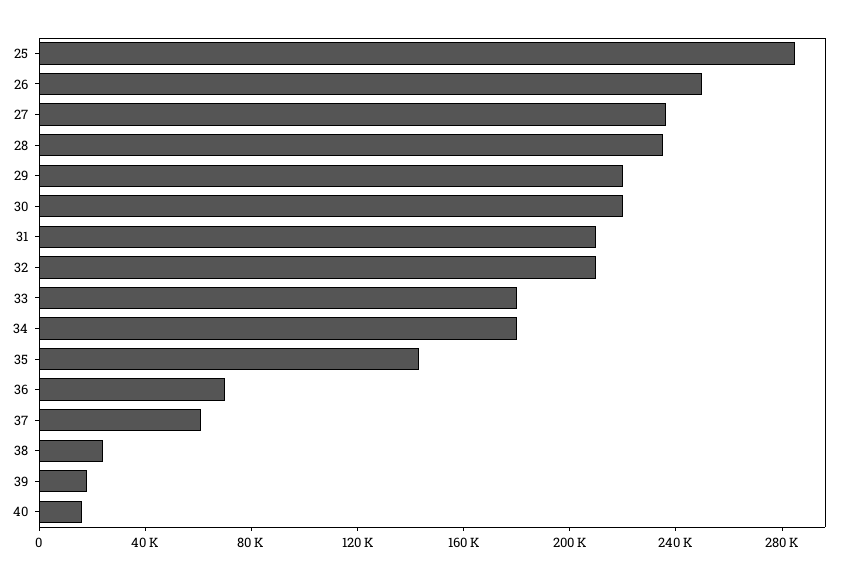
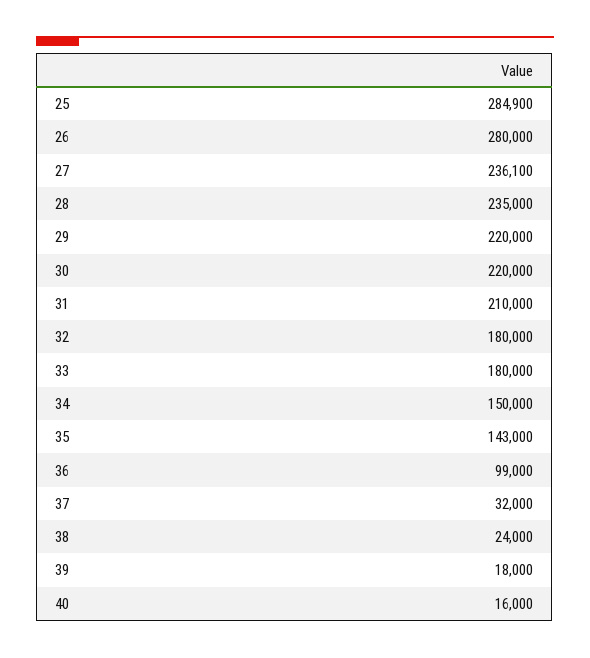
  {
    "25": 284900,
-   "26": 250000,
+   "26": 280000,
    "27": 236100,
    "28": 235000,
    "29": 220000,
    "30": 220000,
    "31": 210000,
-   "32": 210000,
+   "32": 180000,
    "33": 180000,
-   "34": 180000,
+   "34": 150000,
    "35": 143000,
-   "36": 70000,
+   "36": 99000,
-   "37": 60000,
+   "37": 32000,
    "38": 24000,
    "39": 18000,
    "40": 16000
  }

